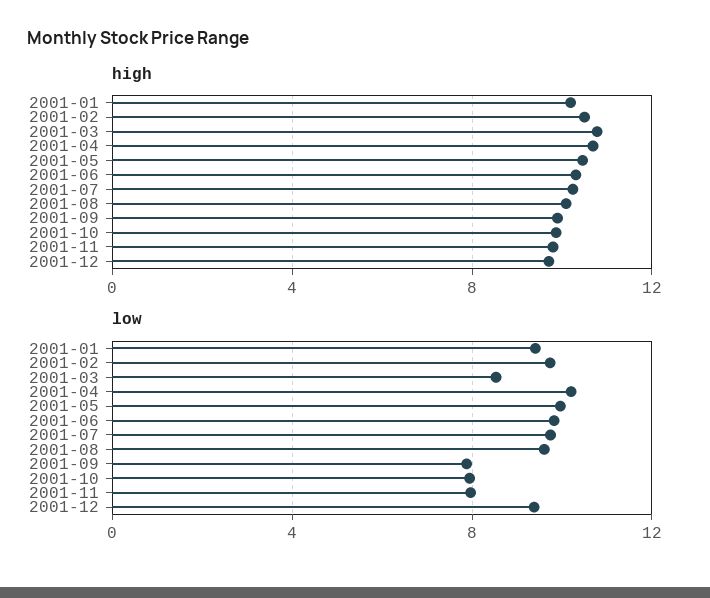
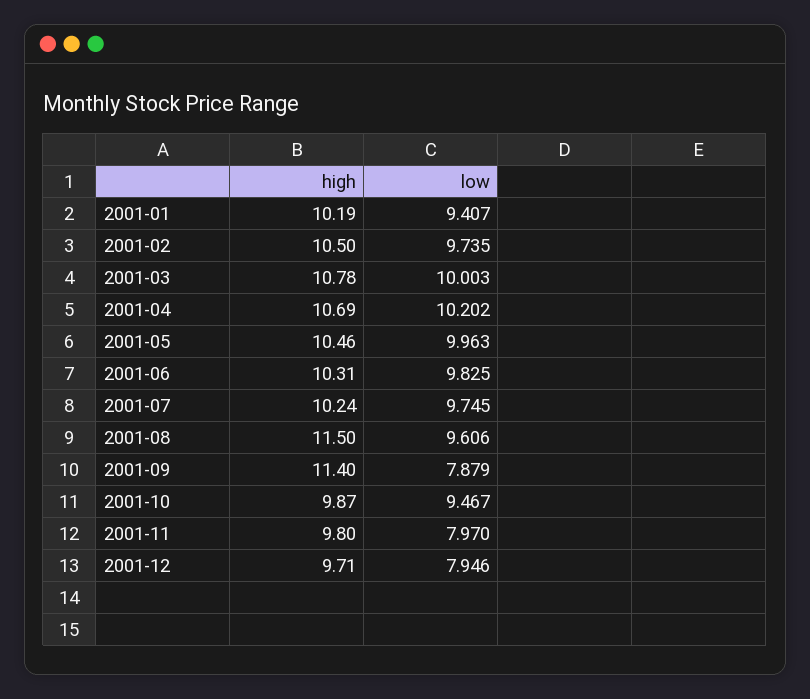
  {
    "high": {
      "2001-01": 10.19,
      "2001-02": 10.5,
      "2001-03": 10.78,
      "2001-04": 10.69,
      "2001-05": 10.46,
      "2001-06": 10.31,
      "2001-07": 10.24,
-     "2001-08": 10,
+     "2001-08": 11.5,
-     "2001-09": 10,
+     "2001-09": 11.4,
      "2001-10": 9.87,
      "2001-11": 9.8,
      "2001-12": 9.71
    },
    "low": {
      "2001-01": 9.407,
      "2001-02": 9.735,
-     "2001-03": 8.5,
+     "2001-03": 10.003,
      "2001-04": 10.202,
      "2001-05": 9.963,
      "2001-06": 9.825,
      "2001-07": 9.745,
      "2001-08": 9.606,
      "2001-09": 7.879,
-     "2001-10": 8,
+     "2001-10": 9.467,
      "2001-11": 7.97,
-     "2001-12": 9.5
+     "2001-12": 7.946
    }
  }

